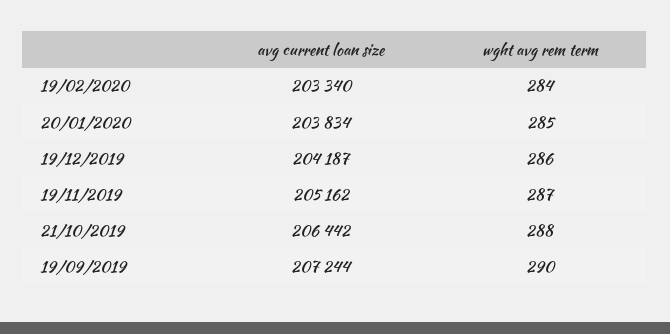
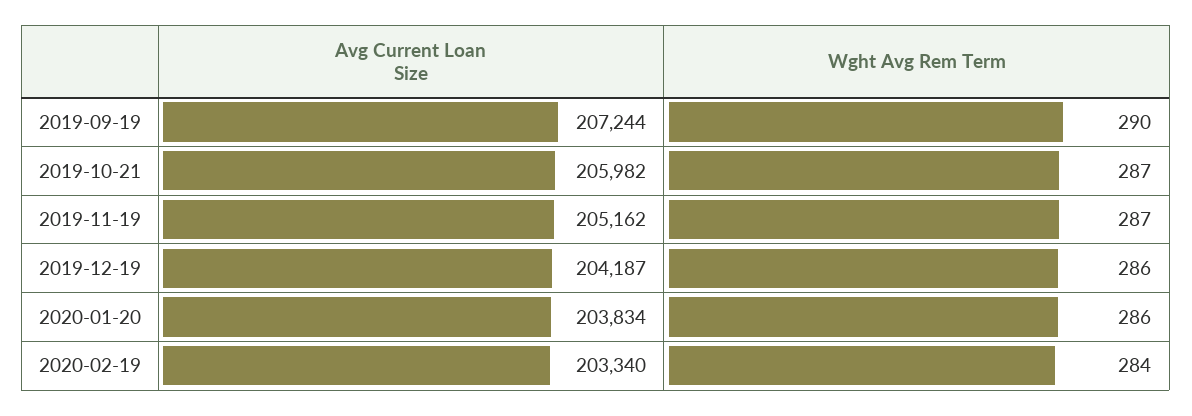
  {
    "avg current loan size": {
      "19/02/2020": 203340,
      "20/01/2020": 203834,
      "19/12/2019": 204187,
      "19/11/2019": 205162,
-     "21/10/2019": 206442,
+     "21/10/2019": 205982,
      "19/09/2019": 207244
    },
    "wght avg rem term": {
      "19/02/2020": 284,
-     "20/01/2020": 285,
+     "20/01/2020": 286,
      "19/12/2019": 286,
      "19/11/2019": 287,
-     "21/10/2019": 288,
+     "21/10/2019": 287,
      "19/09/2019": 290
    }
  }

